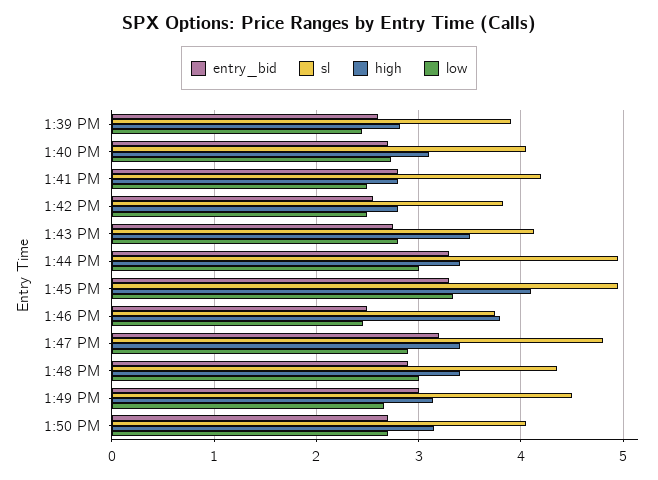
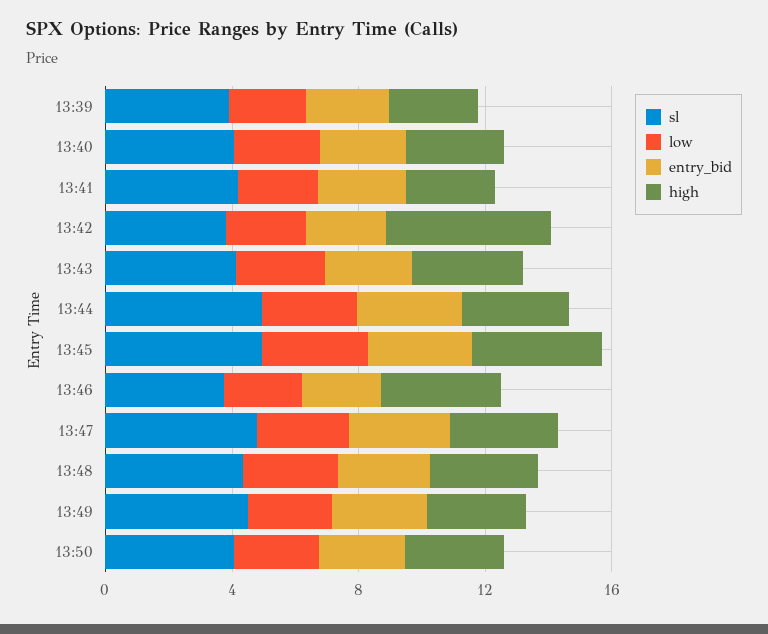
  {
    "entry_bid": {
      "1:39 PM": 2.6,
      "1:40 PM": 2.7,
      "1:41 PM": 2.8,
      "1:42 PM": 2.6,
      "1:43 PM": 2.8,
      "1:44 PM": 3.3,
      "1:45 PM": 3.3,
      "1:46 PM": 2.5,
      "1:47 PM": 3.2,
      "1:48 PM": 2.9,
      "1:49 PM": 3,
      "1:50 PM": 2.7
    },
    "sl": {
      "1:39 PM": 3.9,
      "1:40 PM": 4.1,
      "1:41 PM": 4.2,
      "1:42 PM": 3.8,
      "1:43 PM": 4.1,
      "1:44 PM": 5,
      "1:45 PM": 5,
      "1:46 PM": 3.8,
      "1:47 PM": 4.8,
      "1:48 PM": 4.4,
      "1:49 PM": 4.5,
      "1:50 PM": 4.1
    },
    "high": {
      "1:39 PM": 2.8,
      "1:40 PM": 3.1,
      "1:41 PM": 2.8,
-     "1:42 PM": 2.8,
+     "1:42 PM": 5,
      "1:43 PM": 3.5,
      "1:44 PM": 3.4,
      "1:45 PM": 4.1,
      "1:46 PM": 3.8,
      "1:47 PM": 3.4,
      "1:48 PM": 3.4,
      "1:49 PM": 3.1,
      "1:50 PM": 3.2
    },
    "low": {
      "1:39 PM": 2.5,
      "1:40 PM": 2.7,
      "1:41 PM": 2.5,
      "1:42 PM": 2.5,
      "1:43 PM": 2.8,
      "1:44 PM": 3,
      "1:45 PM": 3.3,
      "1:46 PM": 2.5,
      "1:47 PM": 2.9,
      "1:48 PM": 3,
      "1:49 PM": 2.7,
      "1:50 PM": 2.7
    }
  }

